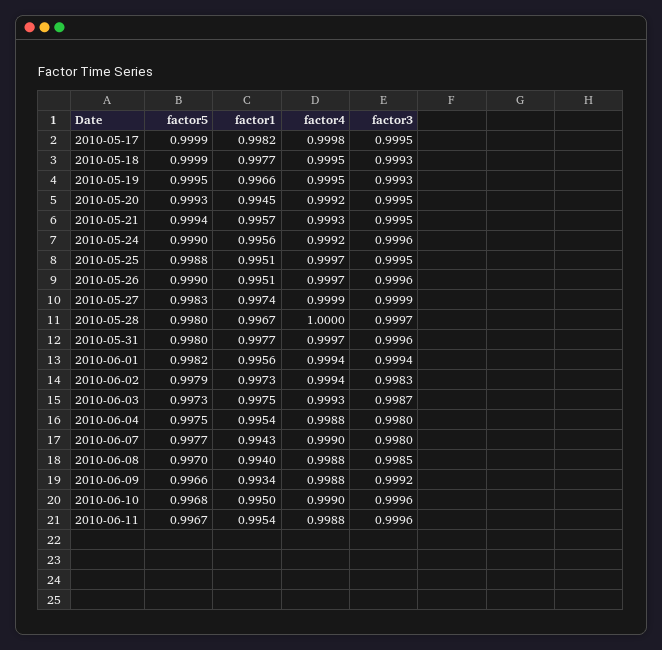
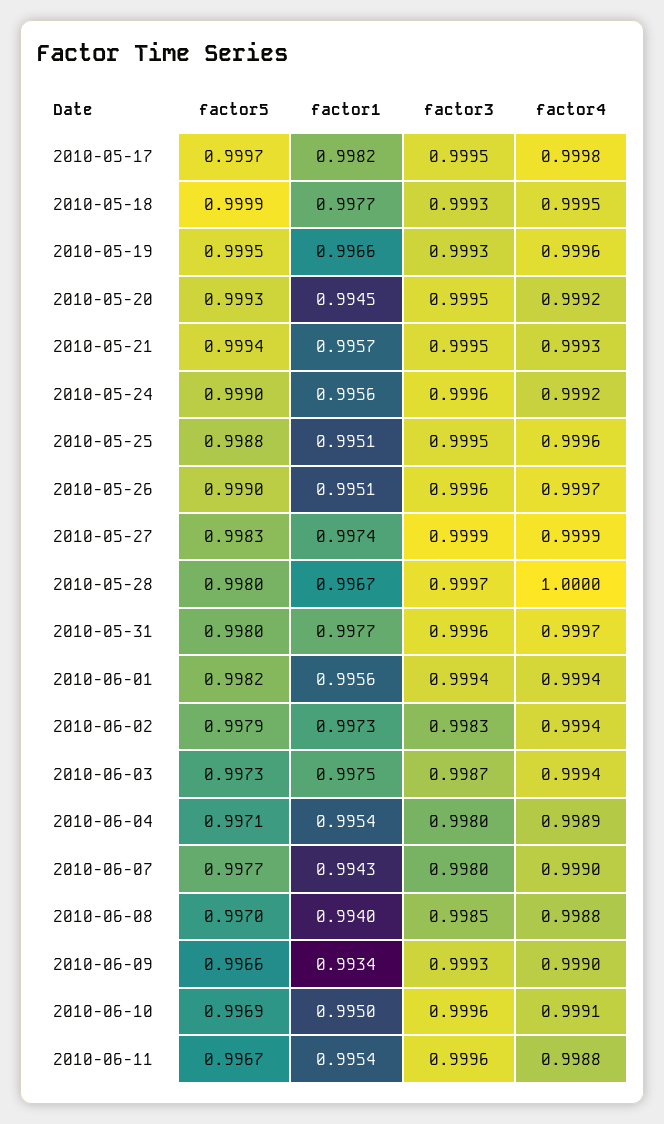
  {
    "factor5": {
-     "2010-05-17": 0.9999,
+     "2010-05-17": 0.9997,
      "2010-05-18": 0.9999,
      "2010-05-19": 0.9995,
      "2010-05-20": 0.9993,
      "2010-05-21": 0.9994,
      "2010-05-24": 0.999,
      "2010-05-25": 0.9988,
      "2010-05-26": 0.999,
      "2010-05-27": 0.9983,
      "2010-05-28": 0.998,
      "2010-05-31": 0.998,
      "2010-06-01": 0.9982,
      "2010-06-02": 0.9979,
      "2010-06-03": 0.9973,
-     "2010-06-04": 0.9975,
+     "2010-06-04": 0.9971,
      "2010-06-07": 0.9977,
      "2010-06-08": 0.997,
      "2010-06-09": 0.9966,
-     "2010-06-10": 0.9968,
+     "2010-06-10": 0.9969,
      "2010-06-11": 0.9967
    },
    "factor1": {
      "2010-05-17": 0.9982,
      "2010-05-18": 0.9977,
      "2010-05-19": 0.9966,
      "2010-05-20": 0.9945,
      "2010-05-21": 0.9957,
      "2010-05-24": 0.9956,
      "2010-05-25": 0.9951,
      "2010-05-26": 0.9951,
      "2010-05-27": 0.9974,
      "2010-05-28": 0.9967,
      "2010-05-31": 0.9977,
      "2010-06-01": 0.9956,
      "2010-06-02": 0.9973,
      "2010-06-03": 0.9975,
      "2010-06-04": 0.9954,
      "2010-06-07": 0.9943,
      "2010-06-08": 0.994,
      "2010-06-09": 0.9934,
      "2010-06-10": 0.995,
      "2010-06-11": 0.9954
    },
    "factor4": {
      "2010-05-17": 0.9998,
      "2010-05-18": 0.9995,
-     "2010-05-19": 0.9995,
+     "2010-05-19": 0.9996,
      "2010-05-20": 0.9992,
      "2010-05-21": 0.9993,
      "2010-05-24": 0.9992,
-     "2010-05-25": 0.9997,
+     "2010-05-25": 0.9996,
      "2010-05-26": 0.9997,
      "2010-05-27": 0.9999,
      "2010-05-28": 1,
      "2010-05-31": 0.9997,
      "2010-06-01": 0.9994,
      "2010-06-02": 0.9994,
-     "2010-06-03": 0.9993,
+     "2010-06-03": 0.9994,
-     "2010-06-04": 0.9988,
+     "2010-06-04": 0.9989,
      "2010-06-07": 0.999,
      "2010-06-08": 0.9988,
-     "2010-06-09": 0.9988,
+     "2010-06-09": 0.999,
-     "2010-06-10": 0.999,
+     "2010-06-10": 0.9991,
      "2010-06-11": 0.9988
    },
    "factor3": {
      "2010-05-17": 0.9995,
      "2010-05-18": 0.9993,
      "2010-05-19": 0.9993,
      "2010-05-20": 0.9995,
      "2010-05-21": 0.9995,
      "2010-05-24": 0.9996,
      "2010-05-25": 0.9995,
      "2010-05-26": 0.9996,
      "2010-05-27": 0.9999,
      "2010-05-28": 0.9997,
      "2010-05-31": 0.9996,
      "2010-06-01": 0.9994,
      "2010-06-02": 0.9983,
      "2010-06-03": 0.9987,
      "2010-06-04": 0.998,
      "2010-06-07": 0.998,
      "2010-06-08": 0.9985,
-     "2010-06-09": 0.9992,
+     "2010-06-09": 0.9993,
      "2010-06-10": 0.9996,
      "2010-06-11": 0.9996
    }
  }

